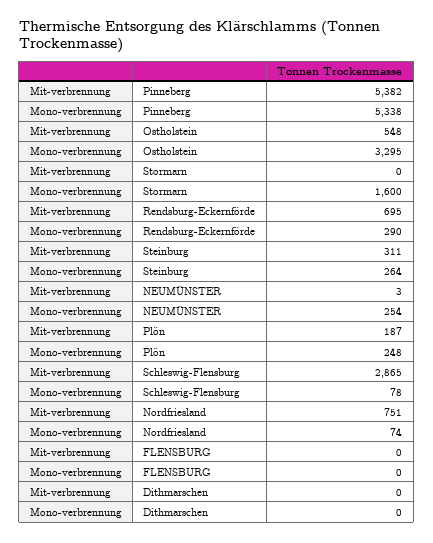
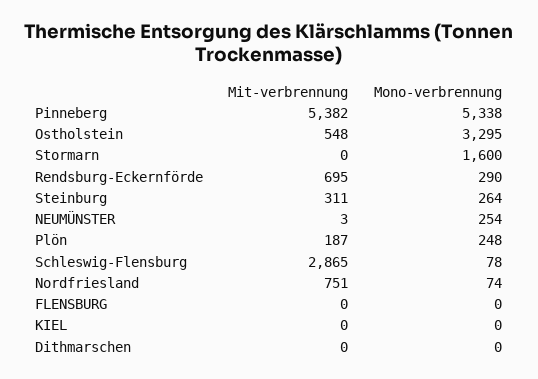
  {
    "Mit-verbrennung": {
      "Pinneberg": 5382,
      "Ostholstein": 548,
      "Stormarn": 0,
      "Rendsburg-Eckernförde": 695,
      "Steinburg": 311,
      "NEUMÜNSTER": 3,
      "Plön": 187,
      "Schleswig-Flensburg": 2865,
      "Nordfriesland": 751,
      "FLENSBURG": 0,
-     "Dithmarschen": 0
+     "Dithmarschen": 0,
+     "KIEL": 0
    },
    "Mono-verbrennung": {
      "Pinneberg": 5338,
      "Ostholstein": 3295,
      "Stormarn": 1600,
      "Rendsburg-Eckernförde": 290,
      "Steinburg": 264,
      "NEUMÜNSTER": 254,
      "Plön": 248,
      "Schleswig-Flensburg": 78,
      "Nordfriesland": 74,
      "FLENSBURG": 0,
-     "Dithmarschen": 0
+     "Dithmarschen": 0,
+     "KIEL": 0
    }
  }

